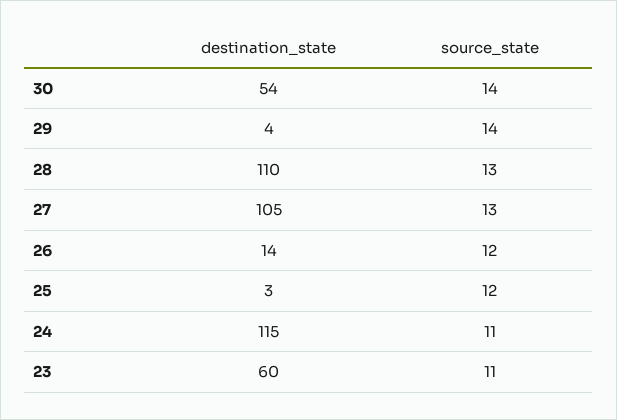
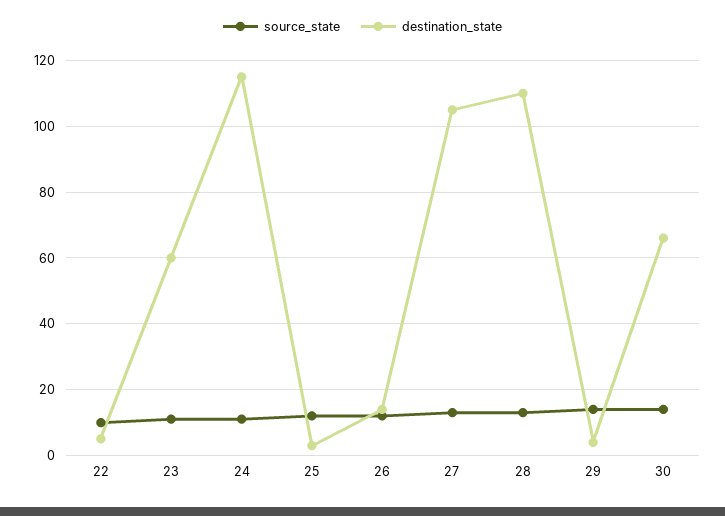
  {
    "destination_state": {
-     "30": 54,
+     "30": 65,
      "29": 4,
      "28": 110,
      "27": 105,
      "26": 14,
      "25": 3,
      "24": 115,
-     "23": 60
+     "23": 60,
+     "22": 5
    },
    "source_state": {
      "30": 14,
      "29": 14,
      "28": 13,
      "27": 13,
      "26": 12,
      "25": 12,
      "24": 11,
-     "23": 11
+     "23": 11,
+     "22": 10
    }
  }

